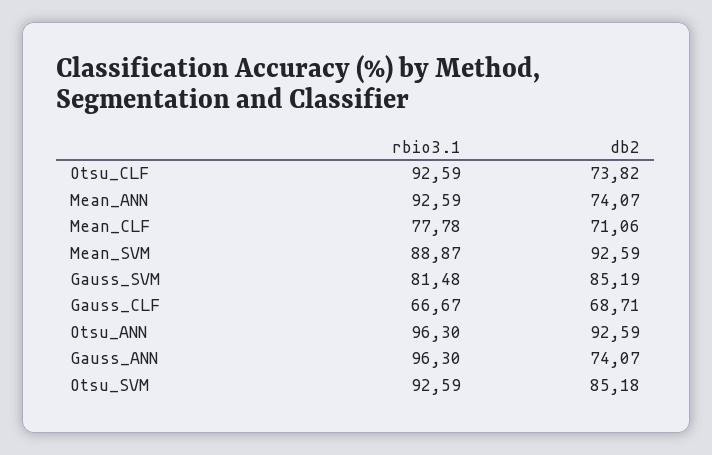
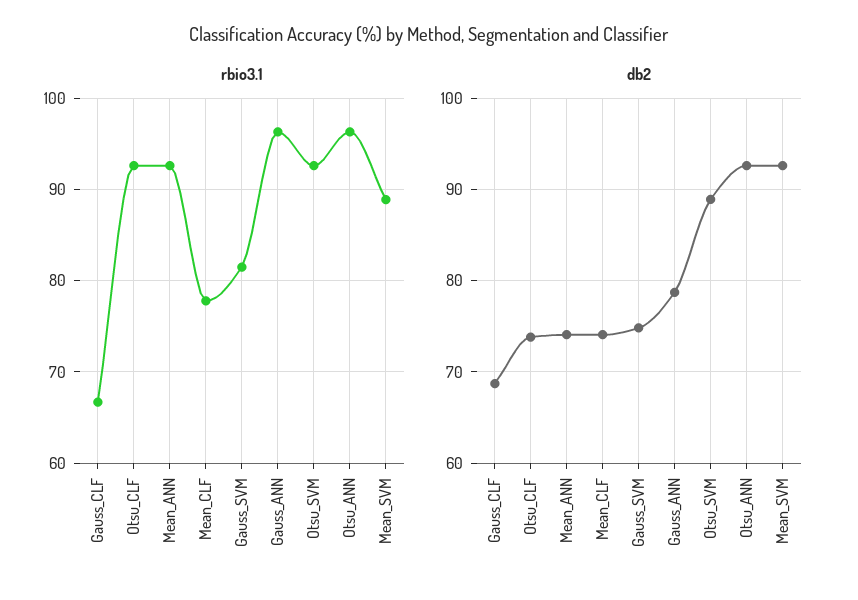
  {
    "rbio3.1": {
      "Otsu_CLF": 92.59,
      "Mean_ANN": 92.59,
      "Mean_CLF": 77.78,
      "Mean_SVM": 88.87,
      "Gauss_SVM": 81.48,
      "Gauss_CLF": 66.67,
      "Otsu_ANN": 96.3,
      "Gauss_ANN": 96.3,
      "Otsu_SVM": 92.59
    },
    "db2": {
      "Otsu_CLF": 73.82,
      "Mean_ANN": 74.07,
-     "Mean_CLF": 71.06,
+     "Mean_CLF": 74,
      "Mean_SVM": 92.59,
-     "Gauss_SVM": 85.19,
+     "Gauss_SVM": 75,
      "Gauss_CLF": 68.71,
      "Otsu_ANN": 92.59,
-     "Gauss_ANN": 74.07,
+     "Gauss_ANN": 79,
-     "Otsu_SVM": 85.18
+     "Otsu_SVM": 89
    }
  }

